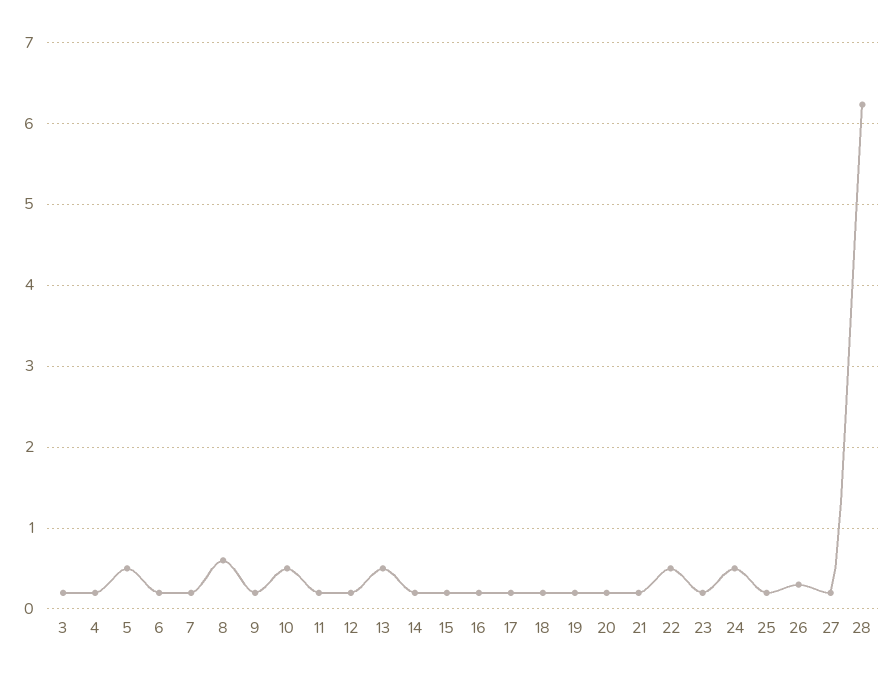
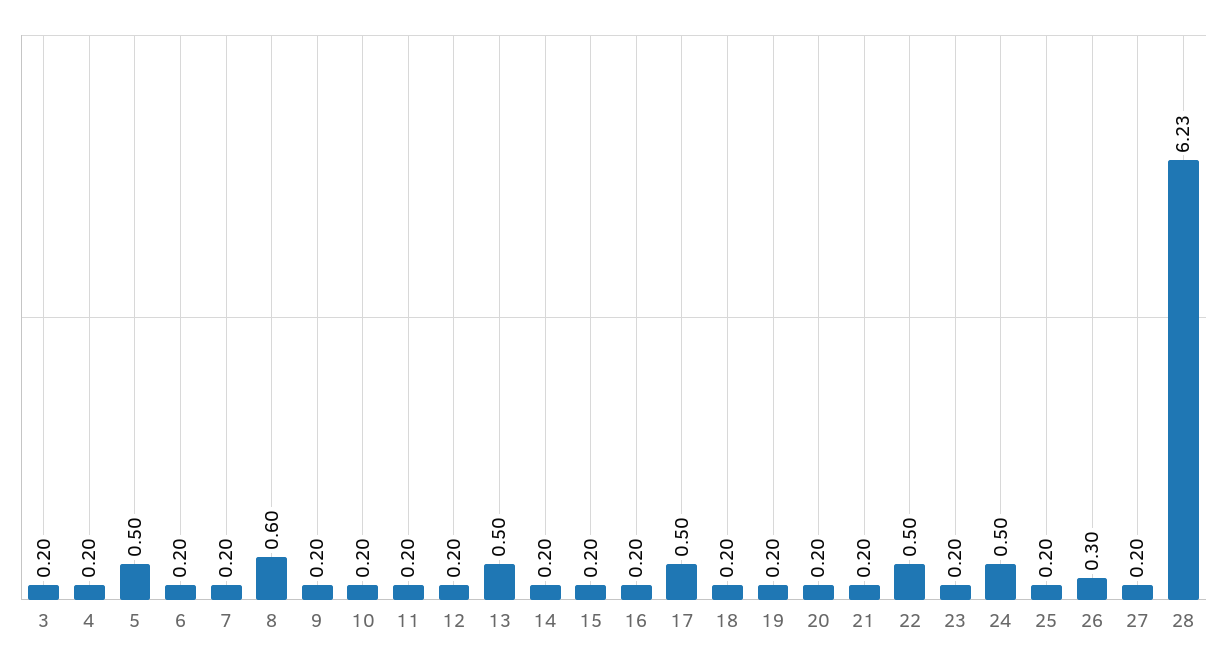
  {
    "3": 0.2,
    "4": 0.2,
    "5": 0.5,
    "6": 0.2,
    "7": 0.2,
    "8": 0.6,
    "9": 0.2,
-   "10": 0.5,
+   "10": 0.2,
    "11": 0.2,
    "12": 0.2,
    "13": 0.5,
    "14": 0.2,
    "15": 0.2,
    "16": 0.2,
-   "17": 0.2,
+   "17": 0.5,
    "18": 0.2,
    "19": 0.2,
    "20": 0.2,
    "21": 0.2,
    "22": 0.5,
    "23": 0.2,
    "24": 0.5,
    "25": 0.2,
    "26": 0.3,
    "27": 0.2,
    "28": 6.23
  }

